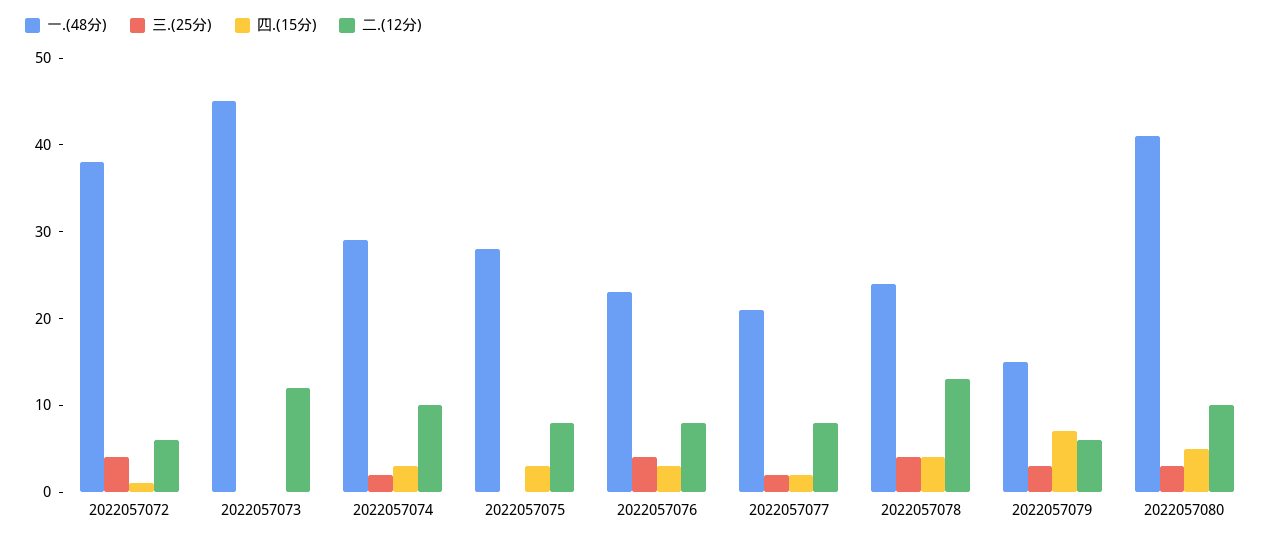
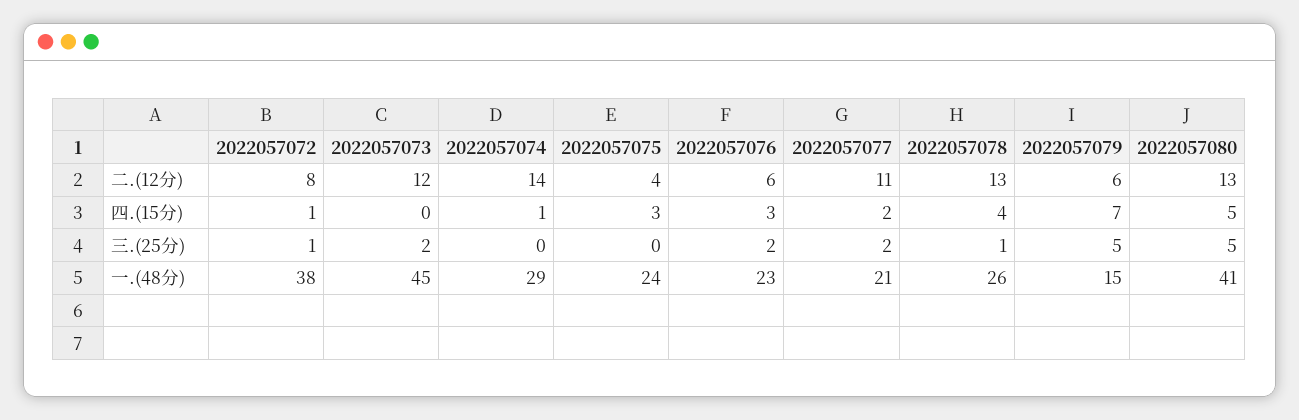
  {
    "一.(48分)": {
      "2022057072": 38,
      "2022057073": 45,
      "2022057074": 29,
-     "2022057075": 28,
+     "2022057075": 24,
      "2022057076": 23,
      "2022057077": 21,
-     "2022057078": 24,
+     "2022057078": 26,
      "2022057079": 15,
      "2022057080": 41
    },
    "三.(25分)": {
-     "2022057072": 4,
+     "2022057072": 1,
-     "2022057073": 0,
+     "2022057073": 2,
-     "2022057074": 2,
+     "2022057074": 0,
      "2022057075": 0,
-     "2022057076": 4,
+     "2022057076": 2,
      "2022057077": 2,
-     "2022057078": 4,
+     "2022057078": 1,
-     "2022057079": 3,
+     "2022057079": 5,
-     "2022057080": 3
+     "2022057080": 5
    },
    "四.(15分)": {
      "2022057072": 1,
      "2022057073": 0,
-     "2022057074": 3,
+     "2022057074": 1,
      "2022057075": 3,
      "2022057076": 3,
      "2022057077": 2,
      "2022057078": 4,
      "2022057079": 7,
      "2022057080": 5
    },
    "二.(12分)": {
-     "2022057072": 6,
+     "2022057072": 8,
      "2022057073": 12,
-     "2022057074": 10,
+     "2022057074": 14,
-     "2022057075": 8,
+     "2022057075": 4,
-     "2022057076": 8,
+     "2022057076": 6,
-     "2022057077": 8,
+     "2022057077": 11,
      "2022057078": 13,
      "2022057079": 6,
-     "2022057080": 10
+     "2022057080": 13
    }
  }

